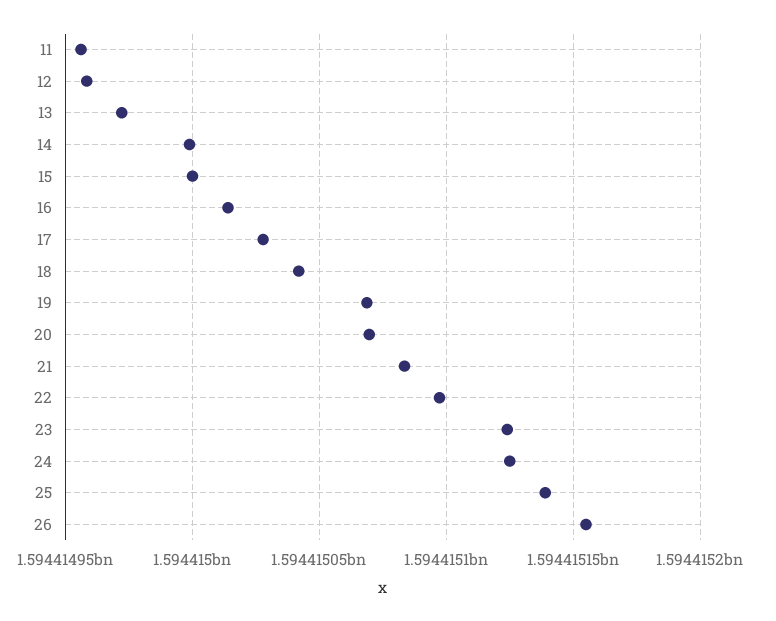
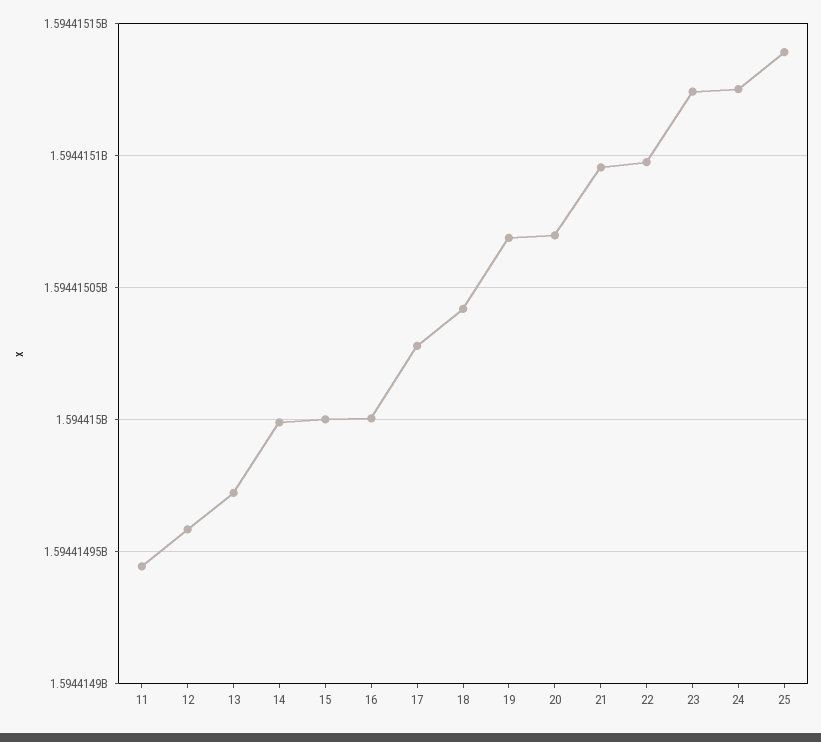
  {
-   "11": 1594414955,
+   "11": 1594414945,
    "12": 1594414960,
    "13": 1594414970,
    "14": 1594415000,
    "15": 1594415000,
-   "16": 1594415015,
+   "16": 1594415000,
    "17": 1594415030,
    "18": 1594415040,
    "19": 1594415070,
    "20": 1594415070,
-   "21": 1594415085,
+   "21": 1594415095,
    "22": 1594415095,
    "23": 1594415125,
    "24": 1594415125,
-   "25": 1594415140,
+   "25": 1594415140
-   "26": 1594415155
  }

